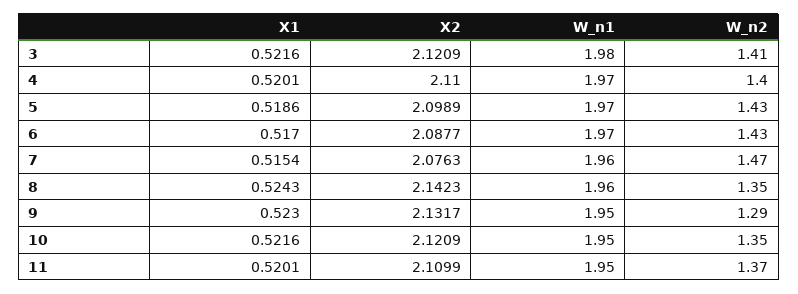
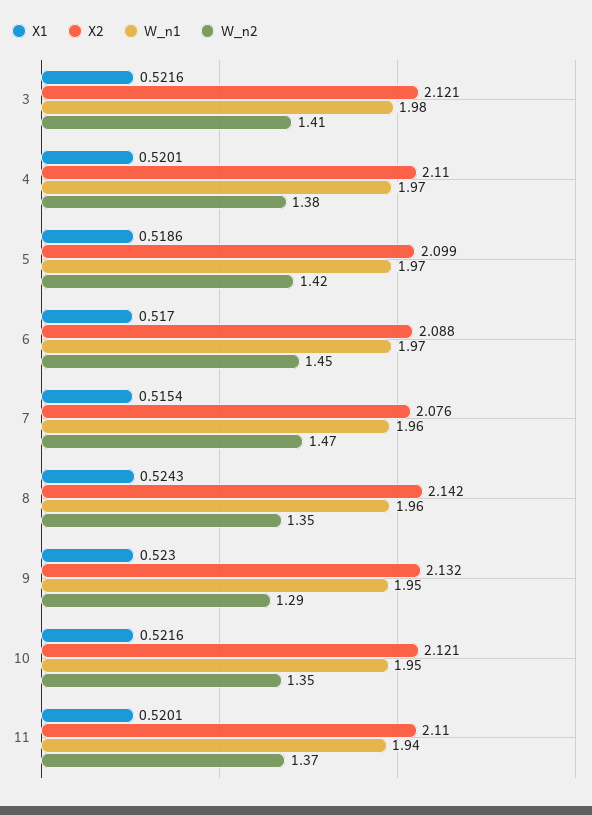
  {
    "X1": {
      "3": 0.5216,
      "4": 0.5201,
      "5": 0.5186,
      "6": 0.517,
      "7": 0.5154,
      "8": 0.5243,
      "9": 0.523,
      "10": 0.5216,
      "11": 0.5201
    },
    "X2": {
      "3": 2.1209,
      "4": 2.11,
      "5": 2.0989,
      "6": 2.0877,
      "7": 2.0763,
      "8": 2.1423,
      "9": 2.1317,
      "10": 2.1209,
      "11": 2.1099
    },
    "W_n1": {
      "3": 1.98,
      "4": 1.97,
      "5": 1.97,
      "6": 1.97,
      "7": 1.96,
      "8": 1.96,
      "9": 1.95,
      "10": 1.95,
-     "11": 1.95
+     "11": 1.94
    },
    "W_n2": {
      "3": 1.41,
-     "4": 1.4,
+     "4": 1.38,
-     "5": 1.43,
+     "5": 1.42,
-     "6": 1.43,
+     "6": 1.45,
      "7": 1.47,
      "8": 1.35,
      "9": 1.29,
      "10": 1.35,
      "11": 1.37
    }
  }

